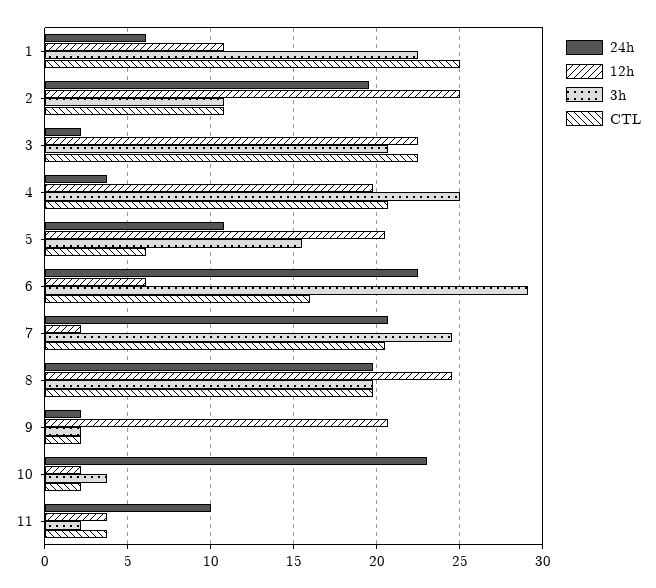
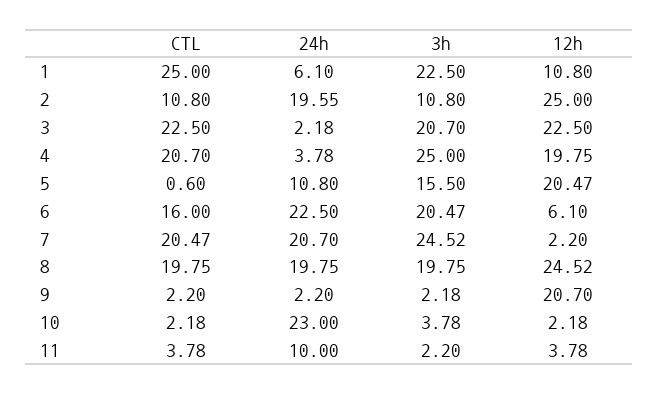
  {
    "24h": {
      "1": 6.1,
      "2": 19.55,
      "3": 2.18,
      "4": 3.78,
      "5": 10.8,
      "6": 22.5,
      "7": 20.7,
      "8": 19.75,
      "9": 2.2,
      "10": 23,
      "11": 10
    },
    "12h": {
      "1": 10.8,
      "2": 25,
      "3": 22.5,
      "4": 19.75,
      "5": 20.47,
      "6": 6.1,
      "7": 2.2,
      "8": 24.52,
      "9": 20.7,
      "10": 2.18,
      "11": 3.78
    },
    "3h": {
      "1": 22.5,
      "2": 10.8,
      "3": 20.7,
      "4": 25,
      "5": 15.5,
-     "6": 29,
+     "6": 20.47,
      "7": 24.52,
      "8": 19.75,
      "9": 2.18,
      "10": 3.78,
      "11": 2.2
    },
    "CTL": {
      "1": 25,
      "2": 10.8,
      "3": 22.5,
      "4": 20.7,
-     "5": 6,
+     "5": 0.6,
      "6": 16,
      "7": 20.47,
      "8": 19.75,
      "9": 2.2,
      "10": 2.18,
      "11": 3.78
    }
  }

